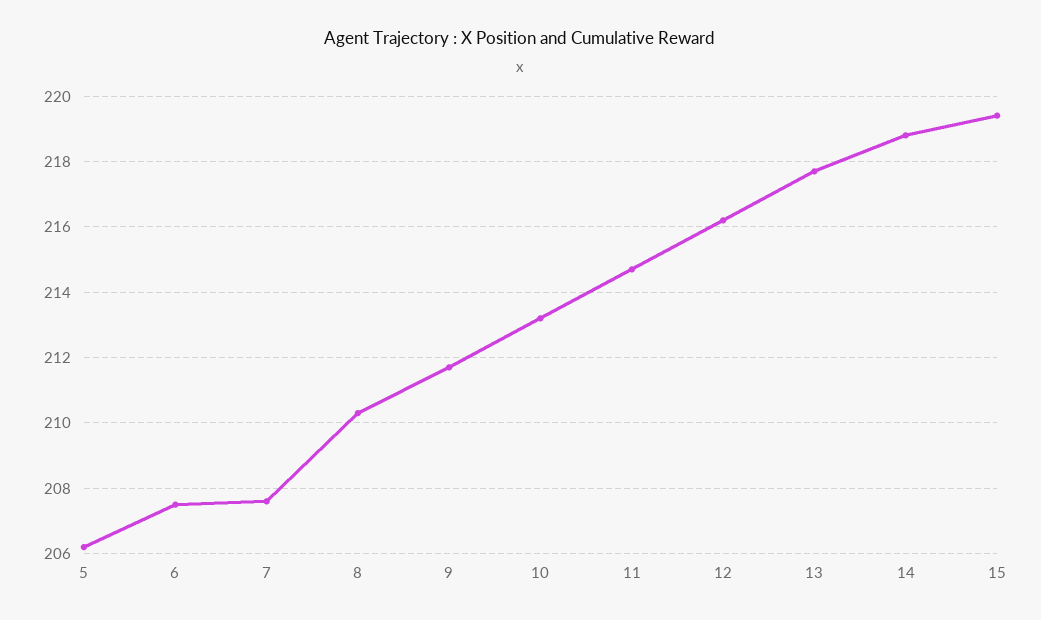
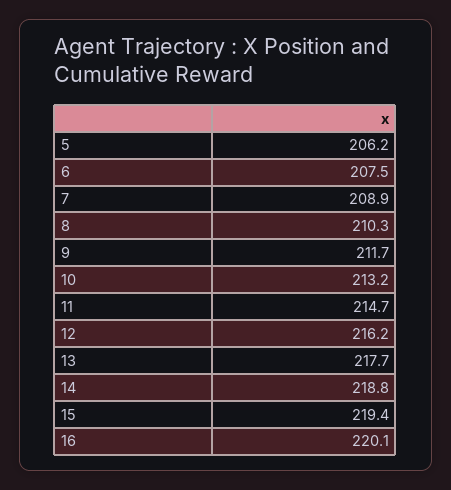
  {
    "5": 206.2,
    "6": 207.5,
-   "7": 207.5,
+   "7": 208.9,
    "8": 210.3,
    "9": 211.7,
    "10": 213.2,
    "11": 214.7,
    "12": 216.2,
    "13": 217.7,
    "14": 218.8,
-   "15": 219.4
+   "15": 219.4,
+   "16": 220.1
  }

